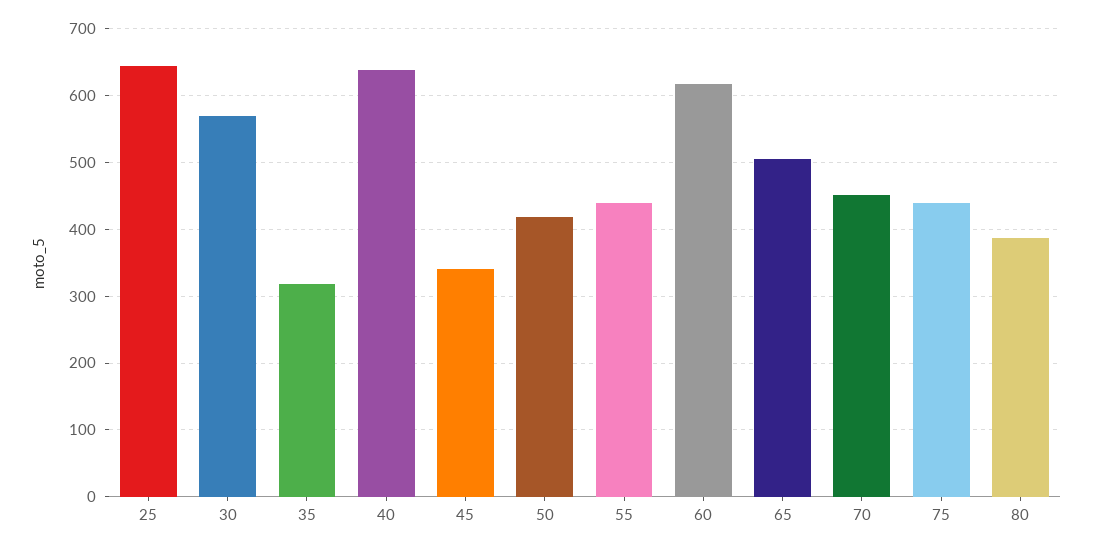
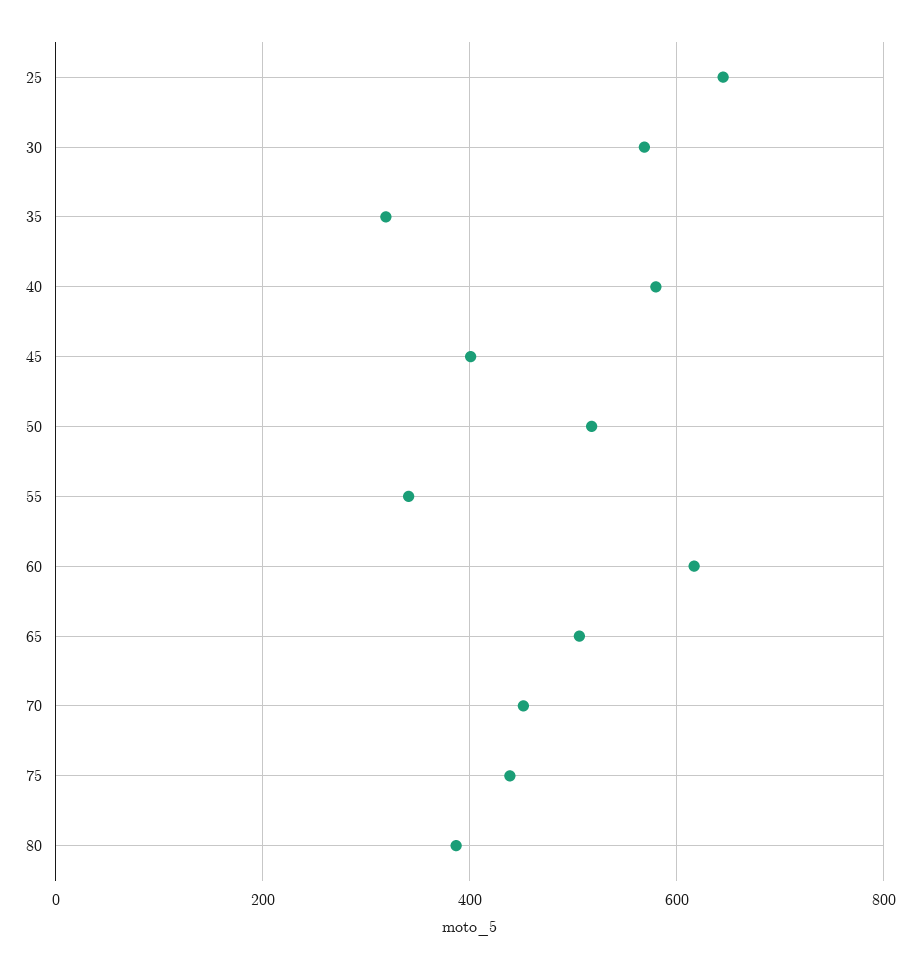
  {
    "25": 650,
    "30": 570,
    "35": 320,
-   "40": 640,
+   "40": 580,
-   "45": 340,
+   "45": 400,
-   "50": 420,
+   "50": 520,
-   "55": 440,
+   "55": 340,
    "60": 620,
    "65": 510,
    "70": 450,
    "75": 440,
    "80": 390
  }

